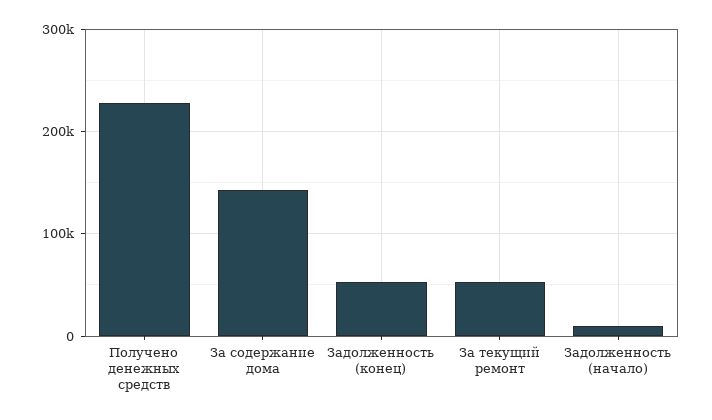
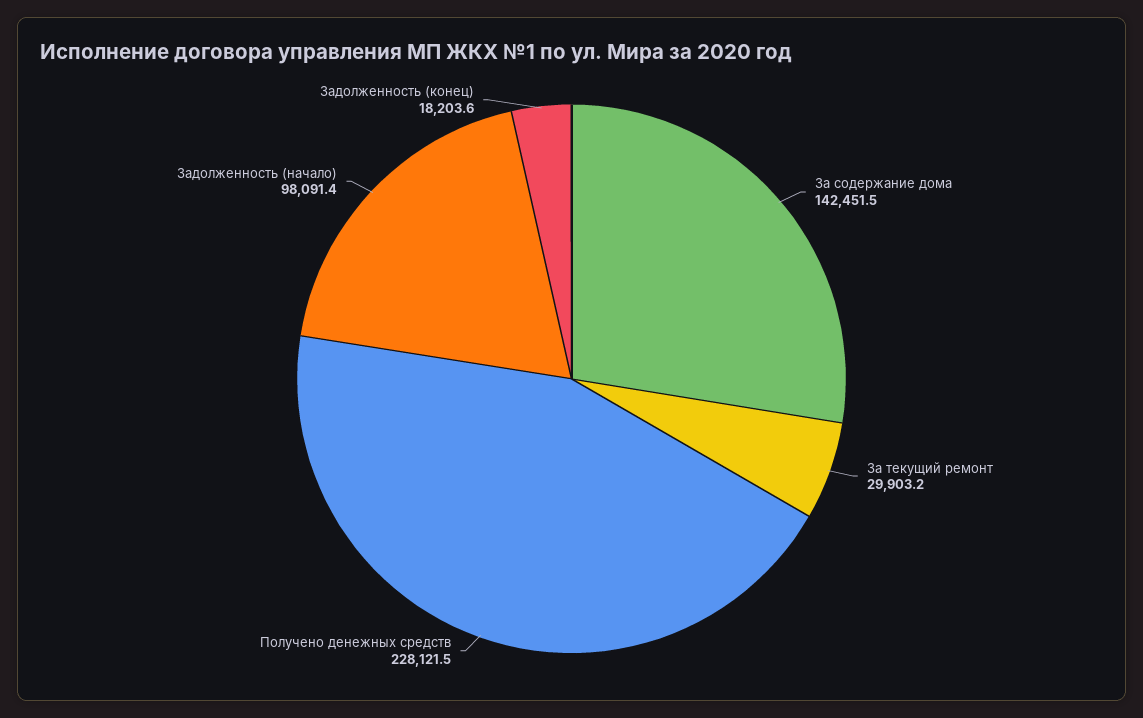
  {
    "Получено денежных средств": 228121.5,
    "За содержание дома": 142451.5,
-   "Задолженность (конец)": 50000,
+   "Задолженность (конец)": 18203.6,
-   "За текущий ремонт": 50000,
+   "За текущий ремонт": 29903.2,
-   "Задолженность (начало)": 10000
+   "Задолженность (начало)": 98091.4
  }

